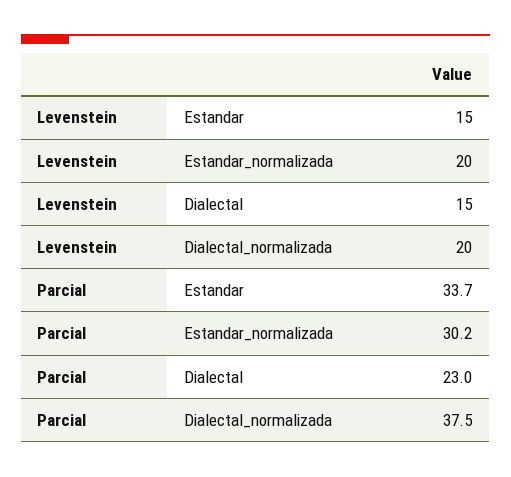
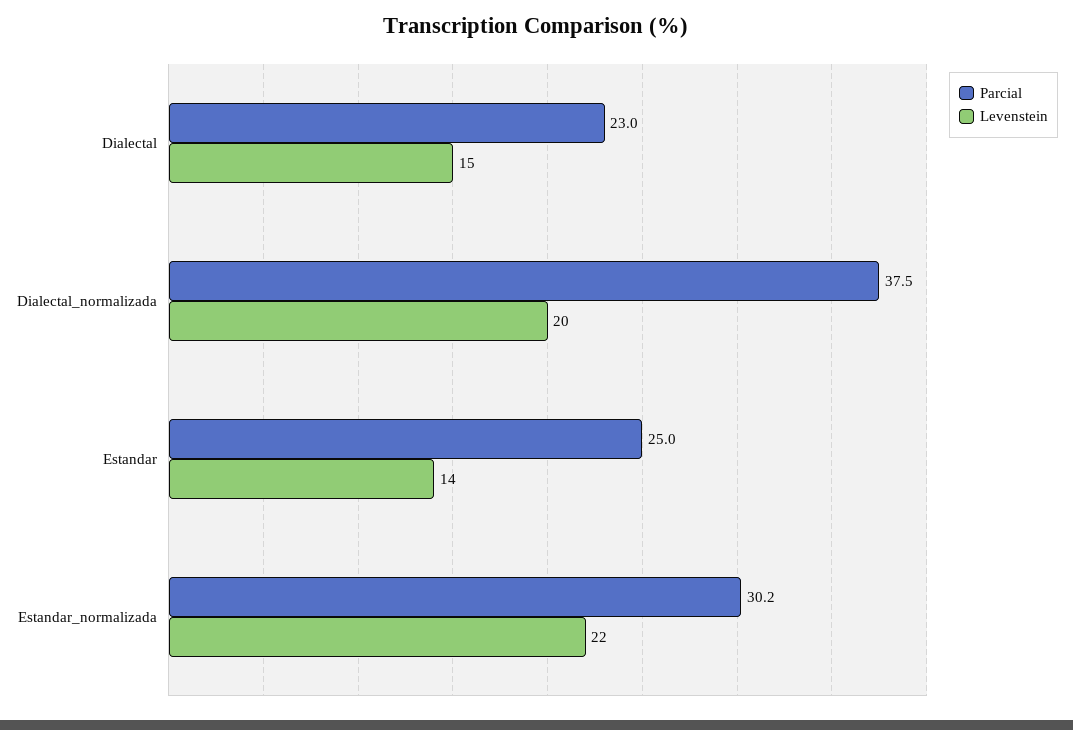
  {
    "Levenstein": {
-     "Estandar": 15,
+     "Estandar": 14,
-     "Estandar_normalizada": 20,
+     "Estandar_normalizada": 22,
      "Dialectal": 15,
      "Dialectal_normalizada": 20
    },
    "Parcial": {
-     "Estandar": 33.7,
+     "Estandar": 25,
      "Estandar_normalizada": 30.2,
      "Dialectal": 23,
      "Dialectal_normalizada": 37.5
    }
  }

